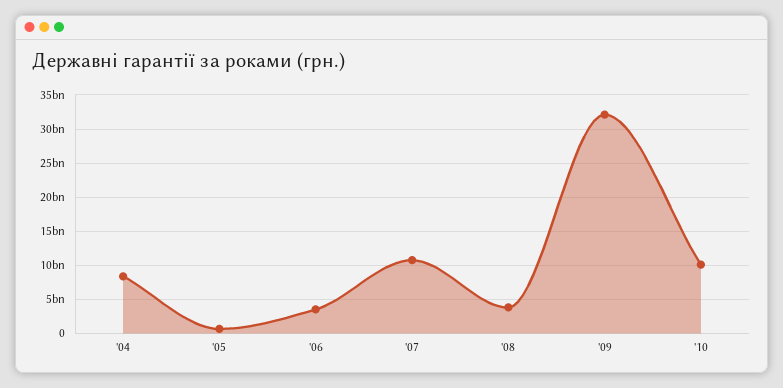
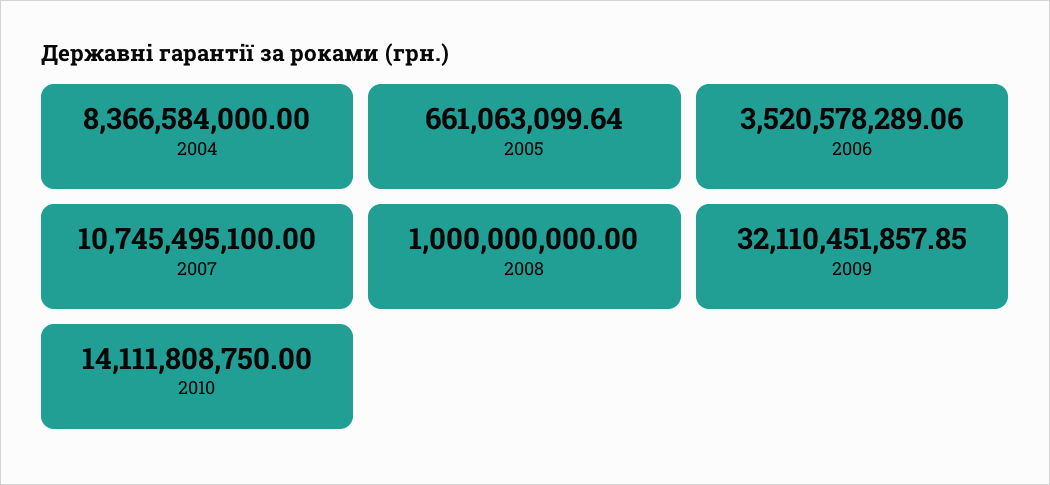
  {
    "'04": 8366584000,
    "'05": 661063099.64,
    "'06": 3520578289.06,
    "'07": 10745495100,
-   "'08": 4000000000,
+   "'08": 1000000000,
    "'09": 32110451857.85,
-   "'10": 10000000000
+   "'10": 14111808750
  }

